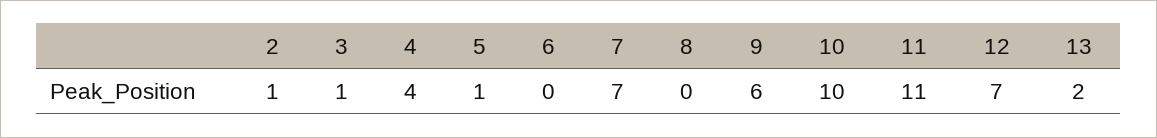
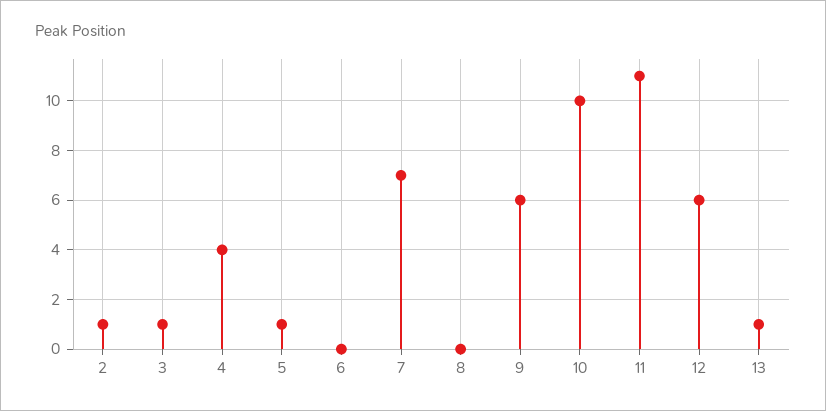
  {
    "2": 1,
    "3": 1,
    "4": 4,
    "5": 1,
    "6": 0,
    "7": 7,
    "8": 0,
    "9": 6,
    "10": 10,
    "11": 11,
-   "12": 7,
+   "12": 6,
-   "13": 2
+   "13": 1
  }

